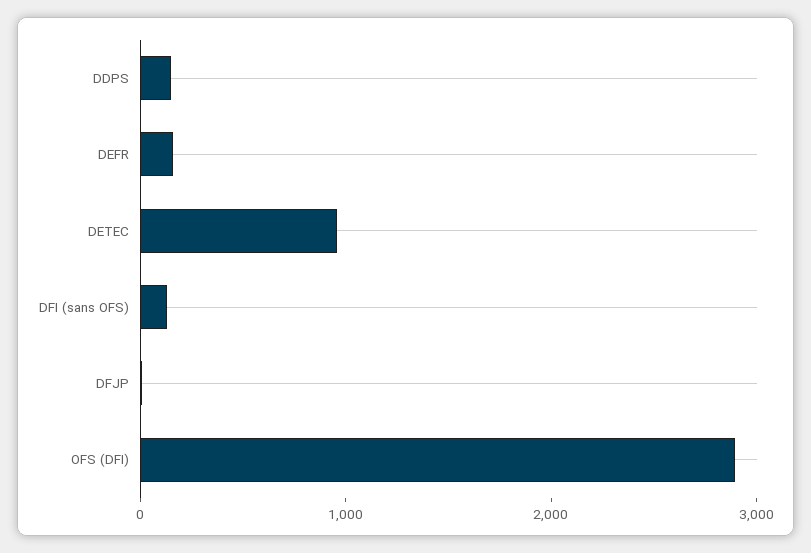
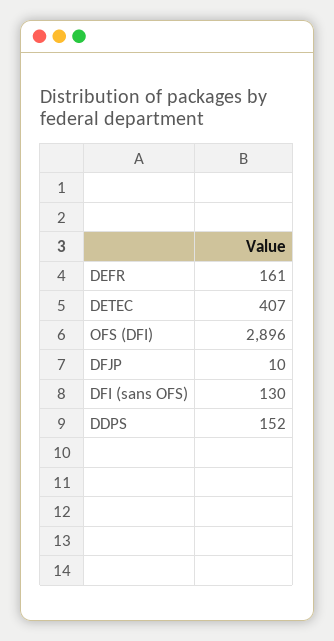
  {
    "DDPS": 152,
    "DEFR": 161,
-   "DETEC": 1000,
+   "DETEC": 407,
    "DFI (sans OFS)": 130,
    "DFJP": 10,
    "OFS (DFI)": 2896
  }

